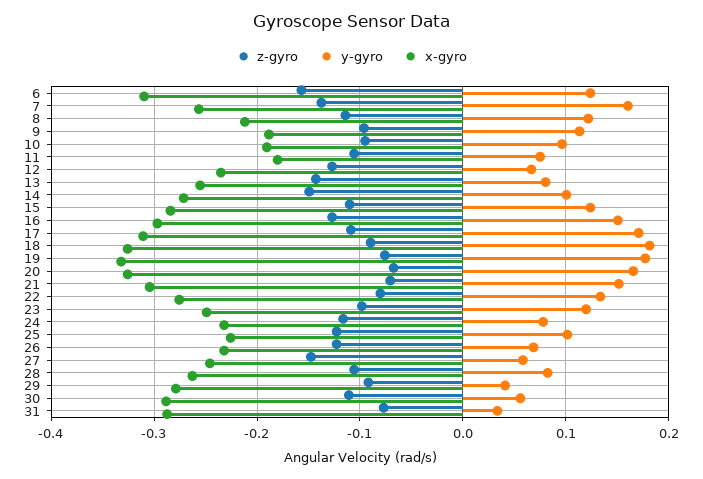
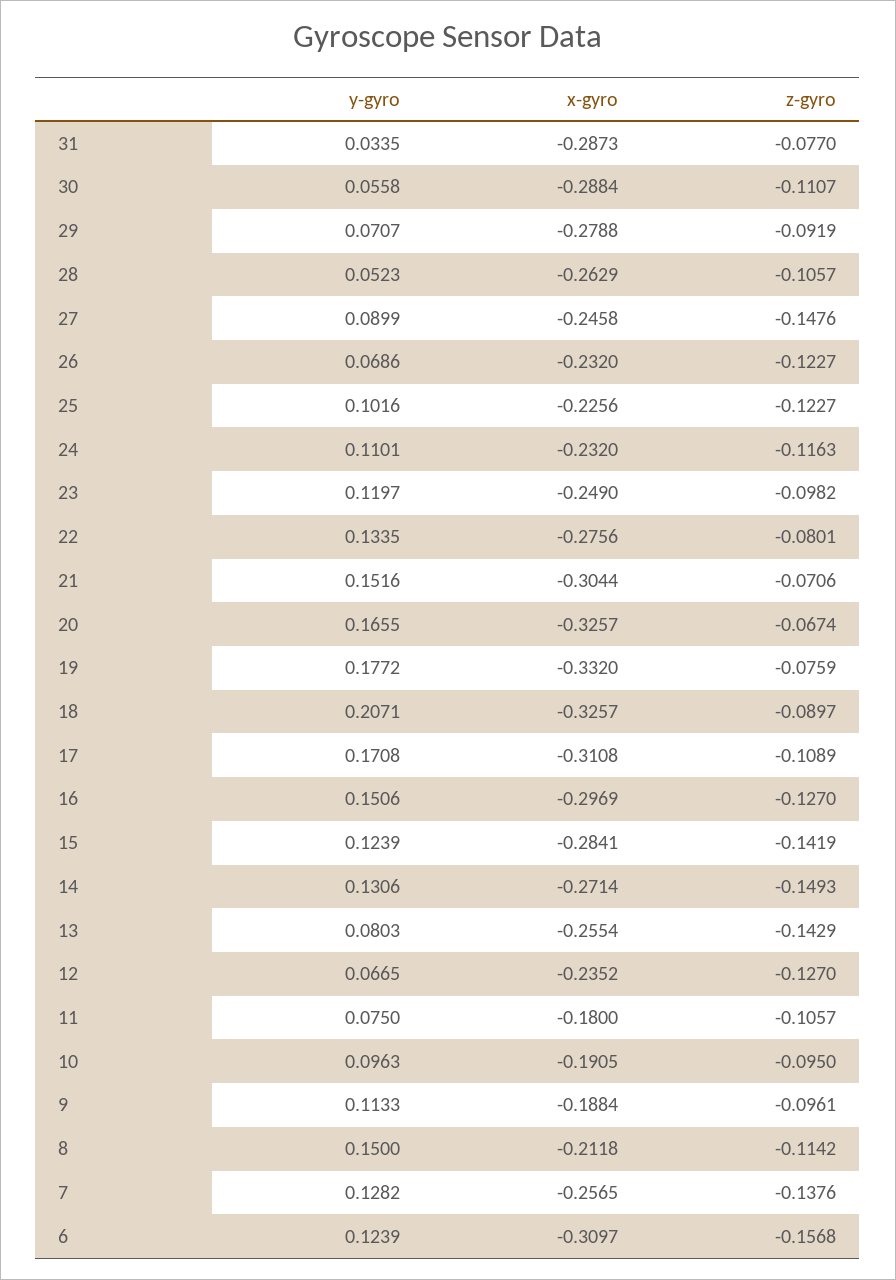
  {
    "z-gyro": {
      "6": -0.1568,
      "7": -0.1376,
      "8": -0.1142,
      "9": -0.0961,
      "10": -0.095,
      "11": -0.1057,
      "12": -0.127,
      "13": -0.1429,
      "14": -0.1493,
-     "15": -0.11,
+     "15": -0.1419,
      "16": -0.127,
      "17": -0.1089,
      "18": -0.0897,
      "19": -0.0759,
      "20": -0.0674,
      "21": -0.0706,
      "22": -0.0801,
      "23": -0.0982,
      "24": -0.1163,
      "25": -0.1227,
      "26": -0.1227,
      "27": -0.1476,
      "28": -0.1057,
      "29": -0.0919,
      "30": -0.1107,
      "31": -0.077
    },
    "y-gyro": {
      "6": 0.1239,
-     "7": 0.16,
+     "7": 0.1282,
-     "8": 0.12,
+     "8": 0.15,
      "9": 0.1133,
      "10": 0.0963,
      "11": 0.075,
      "12": 0.0665,
      "13": 0.0803,
-     "14": 0.1,
+     "14": 0.1306,
      "15": 0.1239,
      "16": 0.1506,
      "17": 0.1708,
-     "18": 0.18,
+     "18": 0.2071,
      "19": 0.1772,
      "20": 0.1655,
      "21": 0.1516,
      "22": 0.1335,
      "23": 0.1197,
-     "24": 0.08,
+     "24": 0.1101,
      "25": 0.1016,
      "26": 0.0686,
-     "27": 0.06,
+     "27": 0.0899,
-     "28": 0.08,
+     "28": 0.0523,
-     "29": 0.04,
+     "29": 0.0707,
      "30": 0.0558,
      "31": 0.0335
    },
    "x-gyro": {
      "6": -0.3097,
      "7": -0.2565,
      "8": -0.2118,
      "9": -0.1884,
      "10": -0.1905,
      "11": -0.18,
      "12": -0.2352,
      "13": -0.2554,
      "14": -0.2714,
      "15": -0.2841,
      "16": -0.2969,
      "17": -0.3108,
      "18": -0.3257,
      "19": -0.332,
      "20": -0.3257,
      "21": -0.3044,
      "22": -0.2756,
      "23": -0.249,
      "24": -0.232,
      "25": -0.2256,
      "26": -0.232,
      "27": -0.2458,
      "28": -0.2629,
      "29": -0.2788,
      "30": -0.2884,
      "31": -0.2873
    }
  }

